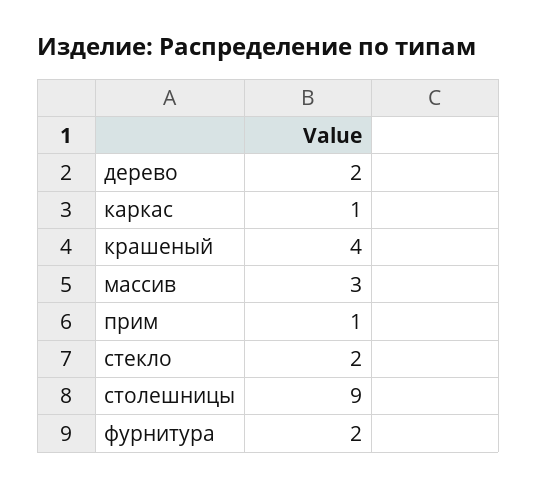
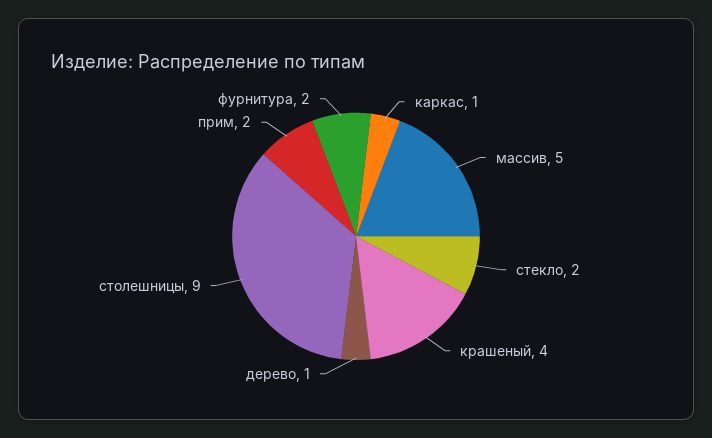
  {
-   "дерево": 2,
+   "дерево": 1,
    "каркас": 1,
    "крашеный": 4,
-   "массив": 3,
+   "массив": 5,
-   "прим": 1,
+   "прим": 2,
    "стекло": 2,
    "столешницы": 9,
    "фурнитура": 2
  }

